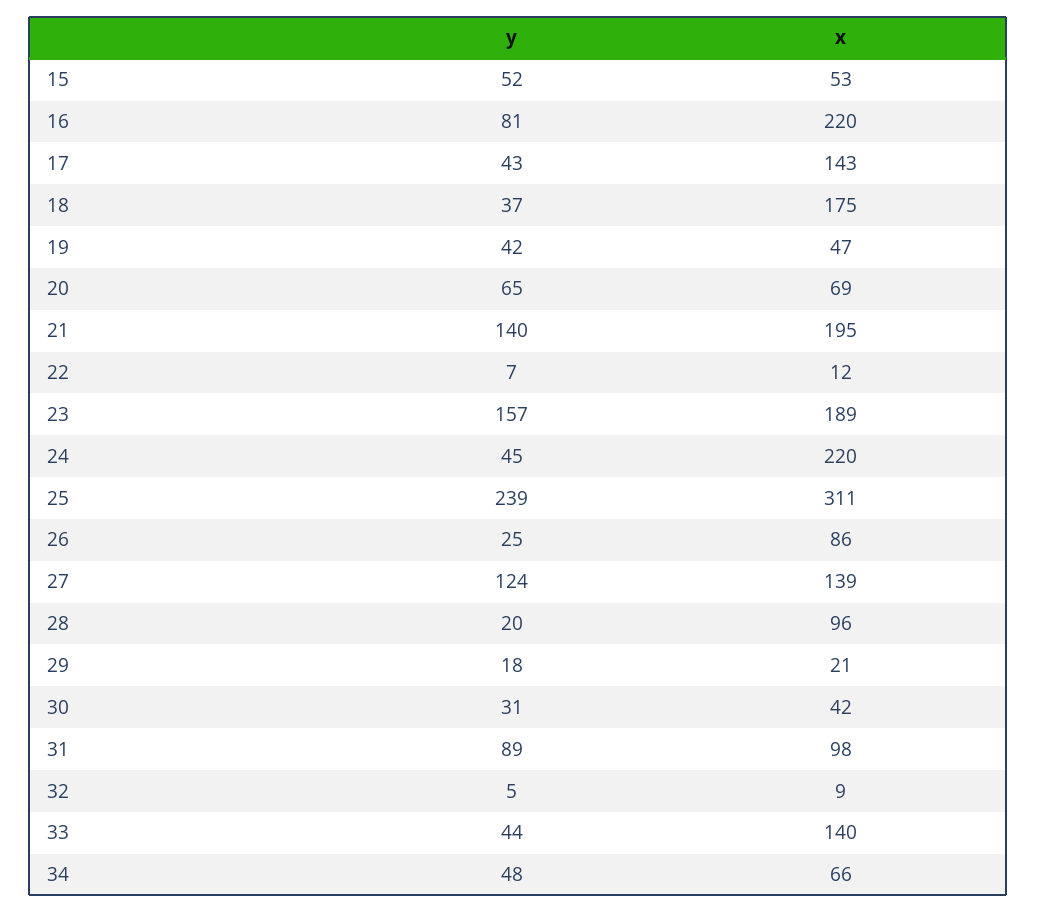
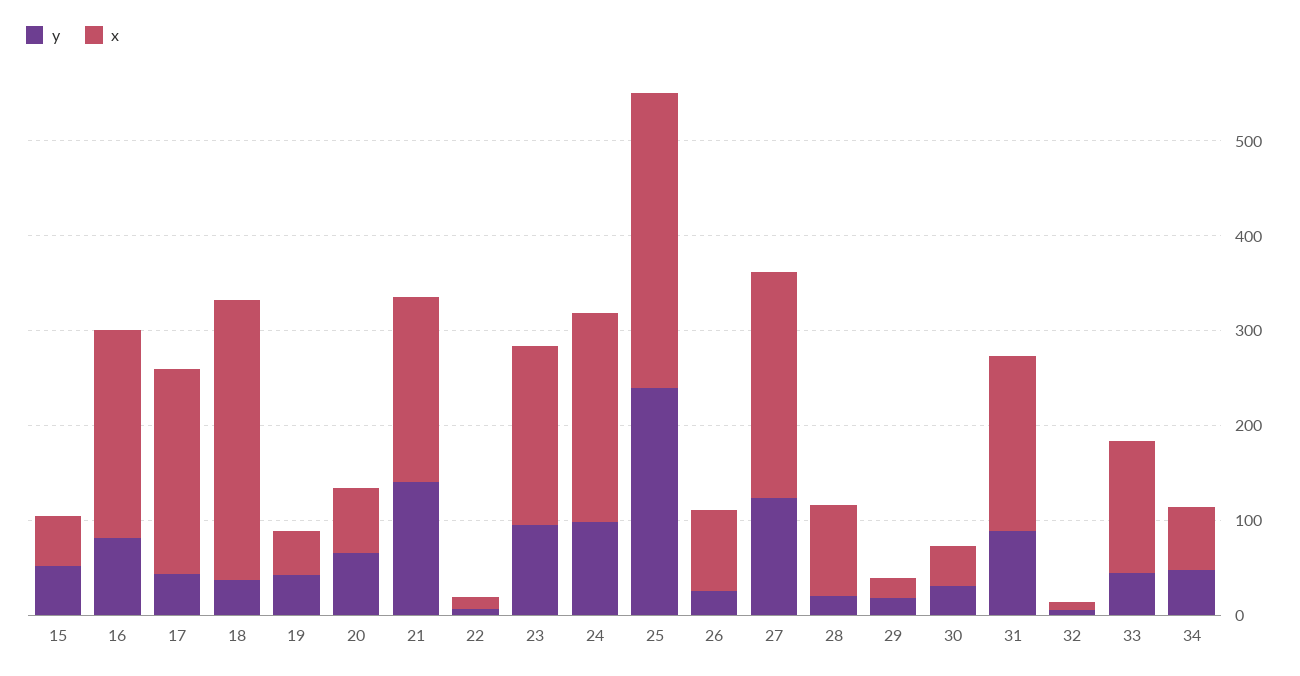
  {
    "y": {
      "15": 52,
      "16": 81,
      "17": 43,
      "18": 37,
      "19": 42,
      "20": 65,
      "21": 140,
      "22": 7,
-     "23": 157,
+     "23": 100,
-     "24": 45,
+     "24": 100,
      "25": 239,
      "26": 25,
      "27": 124,
      "28": 20,
      "29": 18,
      "30": 31,
      "31": 89,
      "32": 5,
      "33": 44,
      "34": 48
    },
    "x": {
      "15": 53,
      "16": 220,
-     "17": 143,
+     "17": 220,
-     "18": 175,
+     "18": 300,
      "19": 47,
      "20": 69,
      "21": 195,
      "22": 12,
      "23": 189,
      "24": 220,
      "25": 311,
      "26": 86,
-     "27": 139,
+     "27": 240,
      "28": 96,
      "29": 21,
      "30": 42,
-     "31": 98,
+     "31": 180,
      "32": 9,
      "33": 140,
      "34": 66
    }
  }

